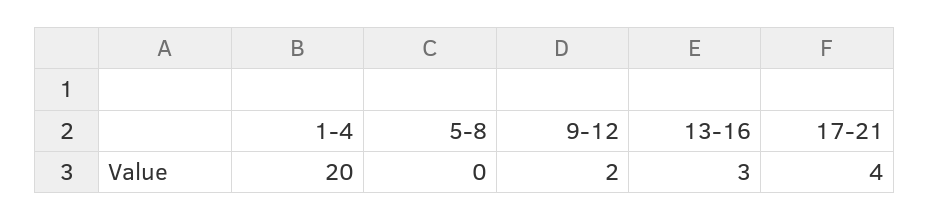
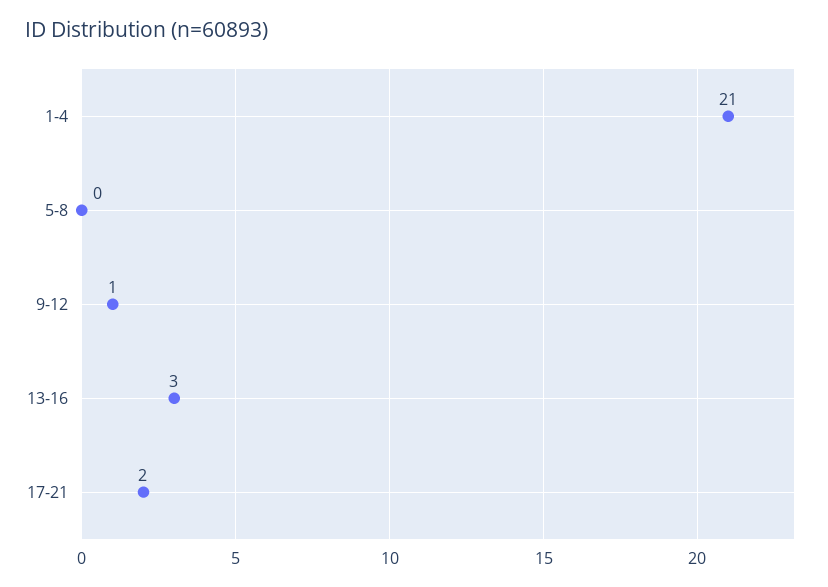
  {
-   "1-4": 20,
+   "1-4": 21,
    "5-8": 0,
-   "9-12": 2,
+   "9-12": 1,
    "13-16": 3,
-   "17-21": 4
+   "17-21": 2
  }

